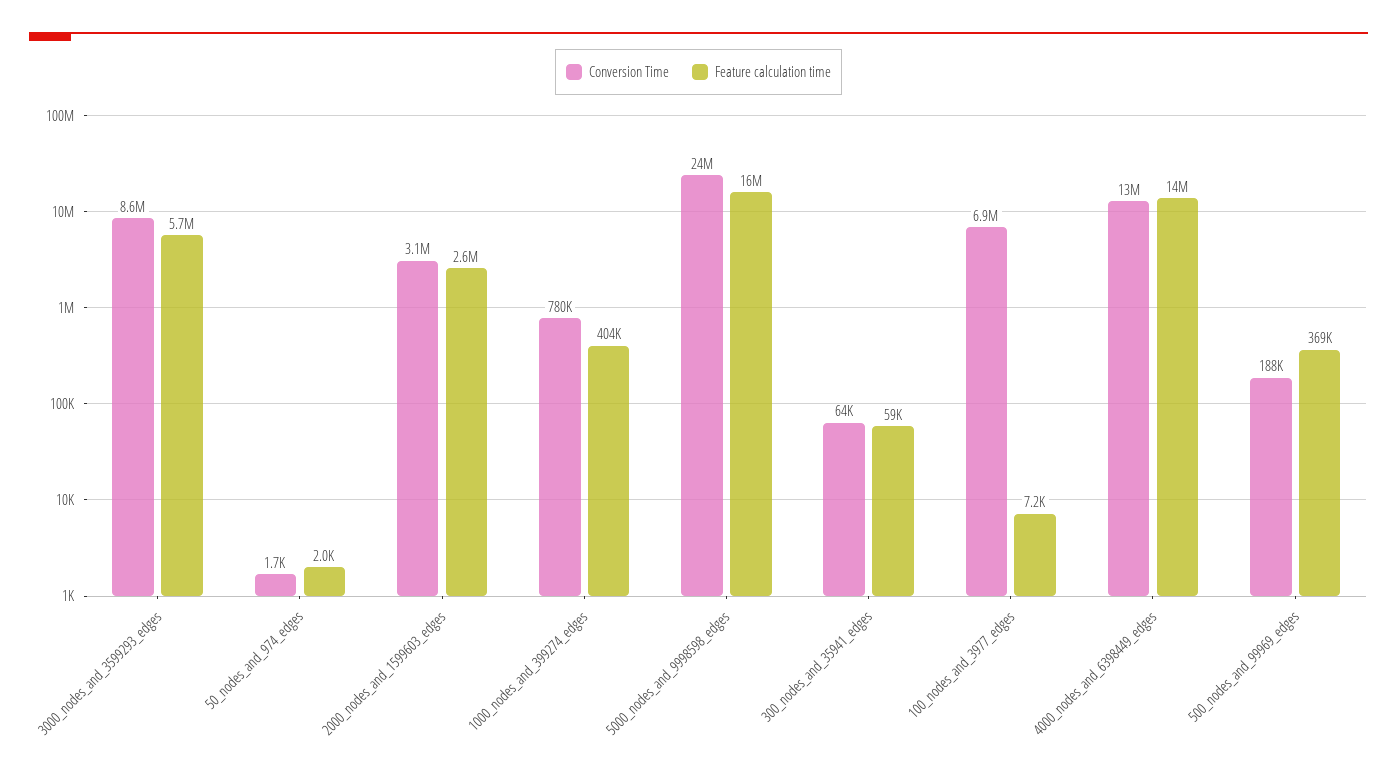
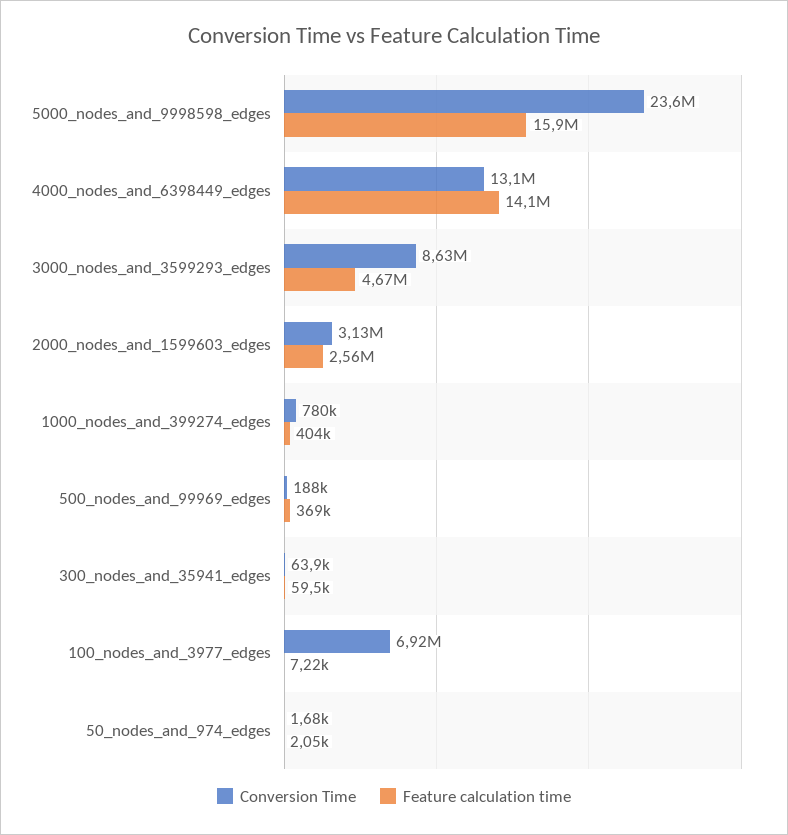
  {
    "Conversion Time": {
      "3000_nodes_and_3599293_edges": 8630000,
      "50_nodes_and_974_edges": 1680,
      "2000_nodes_and_1599603_edges": 3130000,
      "1000_nodes_and_399274_edges": 780000,
      "5000_nodes_and_9998598_edges": 23600000,
      "300_nodes_and_35941_edges": 63900,
      "100_nodes_and_3977_edges": 6920000,
      "4000_nodes_and_6398449_edges": 13100000,
      "500_nodes_and_99969_edges": 188000
    },
    "Feature calculation time": {
-     "3000_nodes_and_3599293_edges": 5700000,
+     "3000_nodes_and_3599293_edges": 4670000,
      "50_nodes_and_974_edges": 2050,
      "2000_nodes_and_1599603_edges": 2560000,
      "1000_nodes_and_399274_edges": 404000,
      "5000_nodes_and_9998598_edges": 15900000,
      "300_nodes_and_35941_edges": 59500,
      "100_nodes_and_3977_edges": 7220,
      "4000_nodes_and_6398449_edges": 14100000,
      "500_nodes_and_99969_edges": 369000
    }
  }

